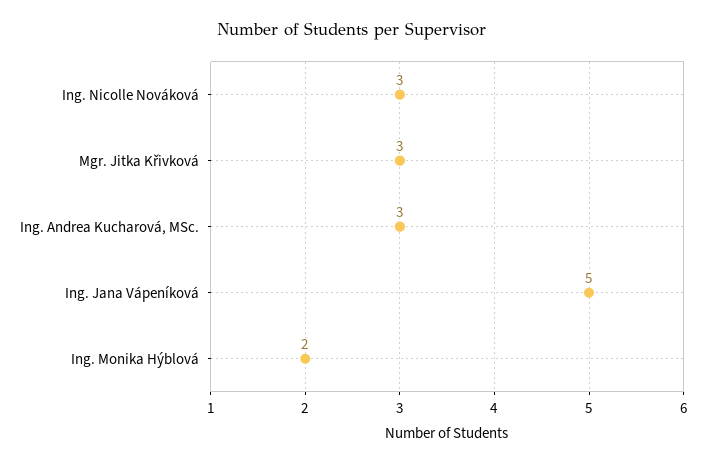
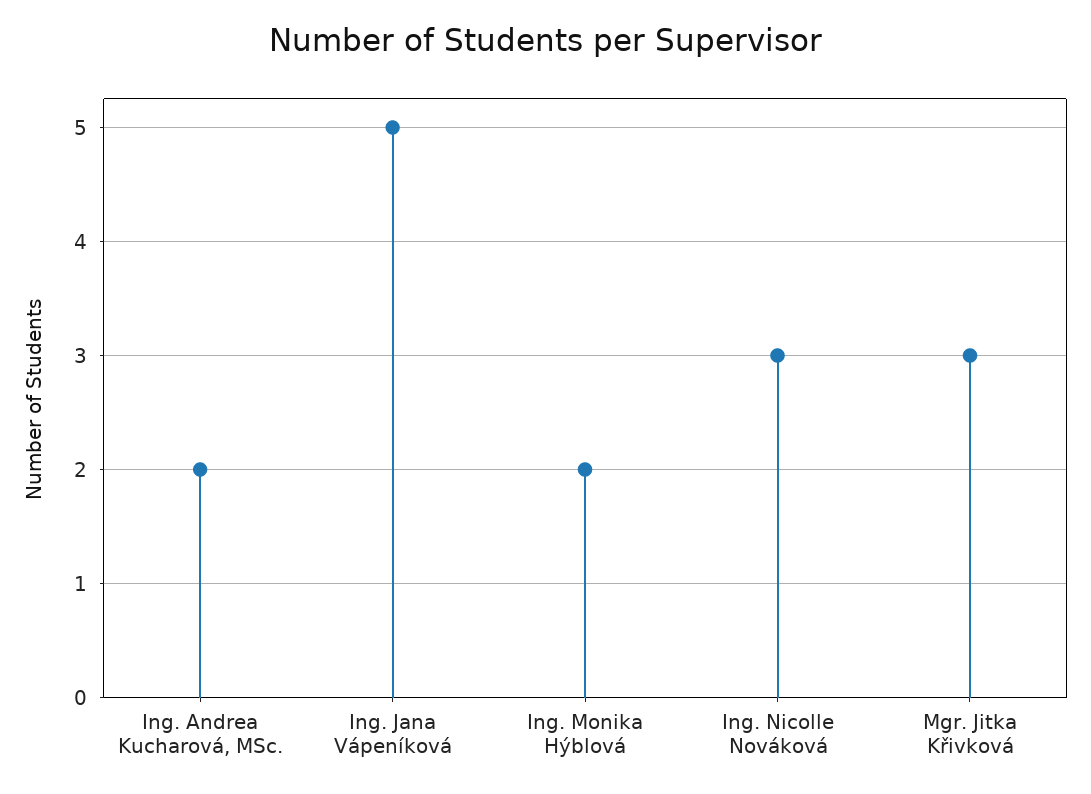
  {
    "Ing. Nicolle Nováková": 3,
    "Mgr. Jitka Křivková": 3,
-   "Ing. Andrea Kucharová, MSc.": 3,
+   "Ing. Andrea Kucharová, MSc.": 2,
    "Ing. Jana Vápeníková": 5,
    "Ing. Monika Hýblová": 2
  }

